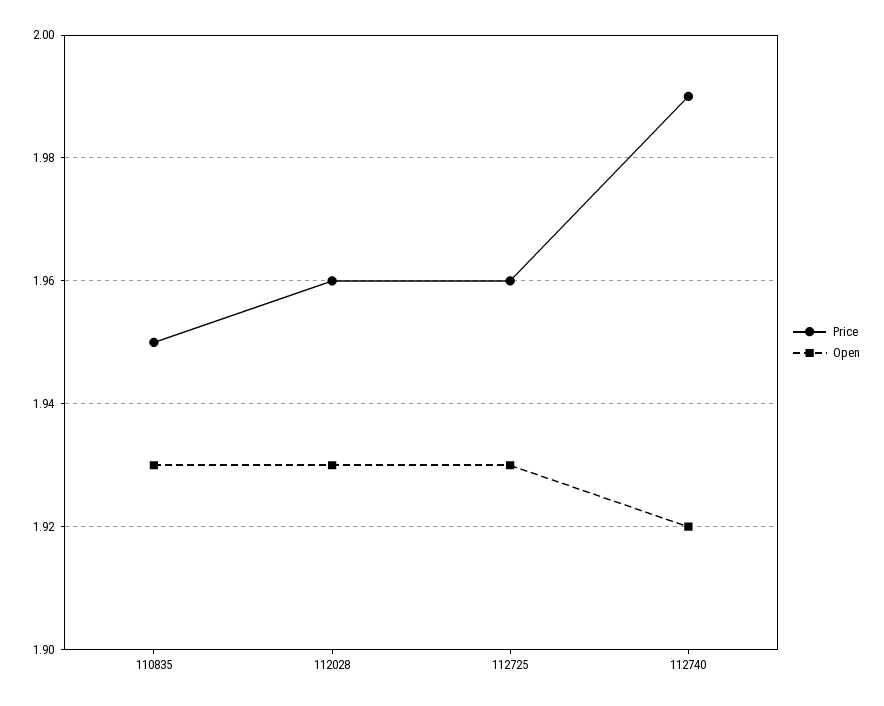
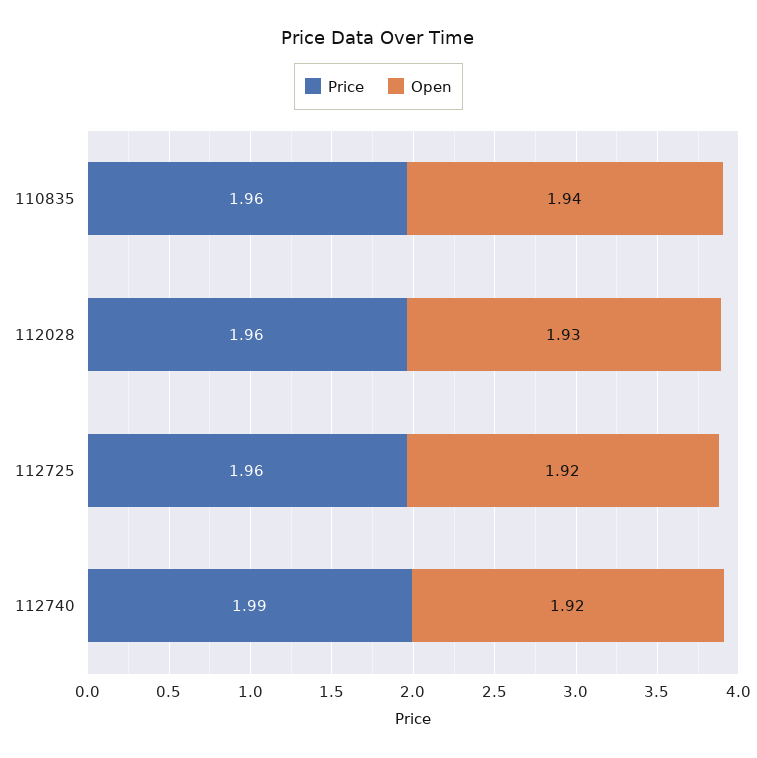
  {
    "Price": {
-     "110835": 1.95,
+     "110835": 1.96,
      "112028": 1.96,
      "112725": 1.96,
      "112740": 1.99
    },
    "Open": {
-     "110835": 1.93,
+     "110835": 1.94,
      "112028": 1.93,
-     "112725": 1.93,
+     "112725": 1.92,
      "112740": 1.92
    }
  }

